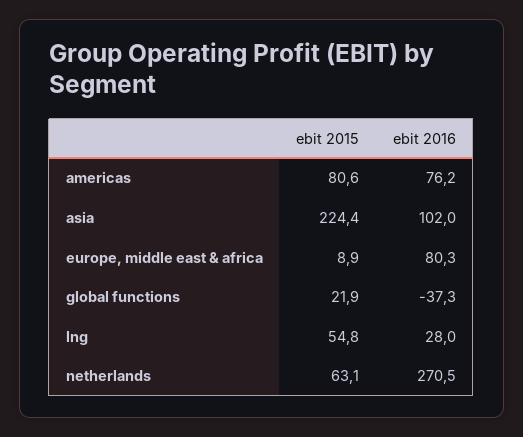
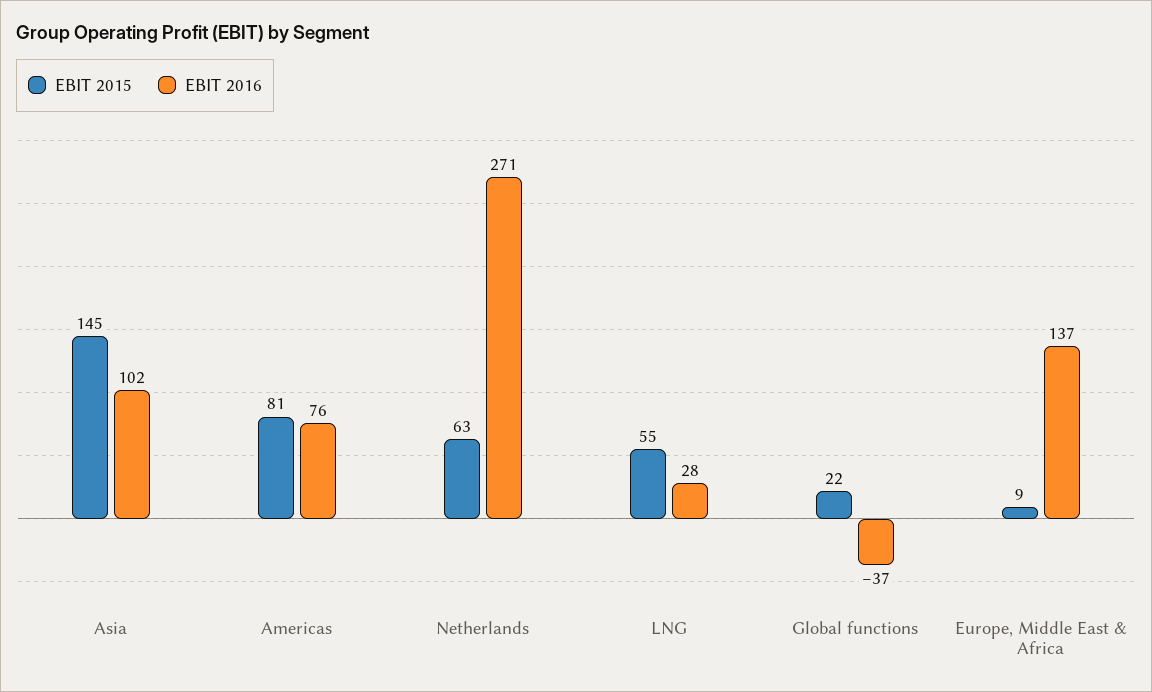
  {
    "ebit 2015": {
      "americas": 80.6,
-     "asia": 224.4,
+     "asia": 145,
      "europe, middle east & africa": 8.9,
      "global functions": 21.9,
      "lng": 54.8,
      "netherlands": 63.1
    },
    "ebit 2016": {
      "americas": 76.2,
      "asia": 102,
-     "europe, middle east & africa": 80.3,
+     "europe, middle east & africa": 137,
      "global functions": -37.3,
      "lng": 28,
      "netherlands": 270.5
    }
  }

